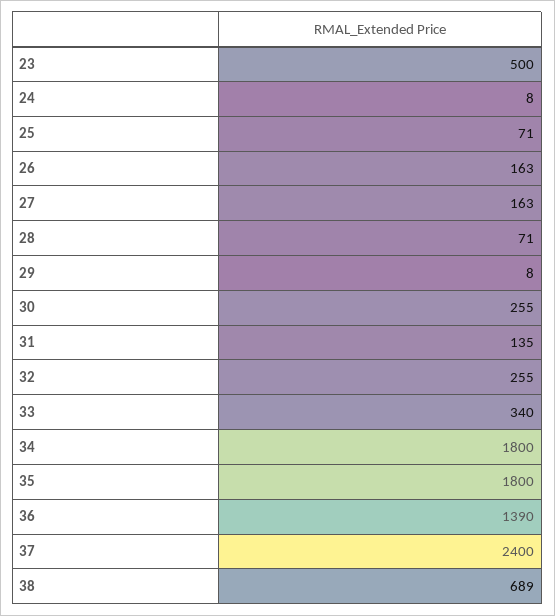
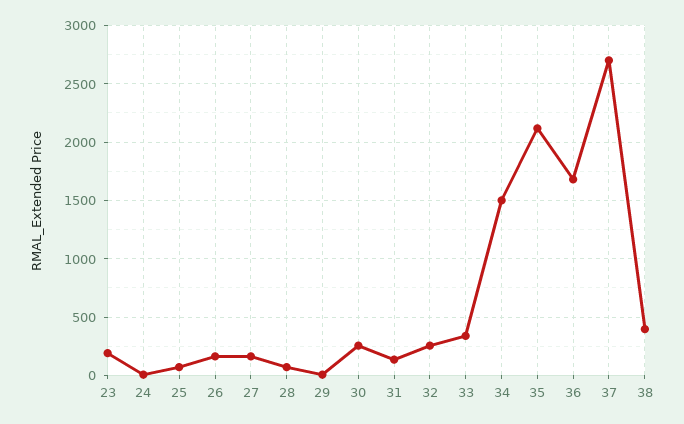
  {
-   "23": 500,
+   "23": 200,
    "24": 8,
    "25": 71,
    "26": 163,
    "27": 163,
    "28": 71,
    "29": 8,
    "30": 255,
    "31": 135,
    "32": 255,
    "33": 340,
-   "34": 1800,
+   "34": 1500,
-   "35": 1800,
+   "35": 2100,
-   "36": 1390,
+   "36": 1700,
-   "37": 2400,
+   "37": 2700,
-   "38": 689
+   "38": 400
  }

